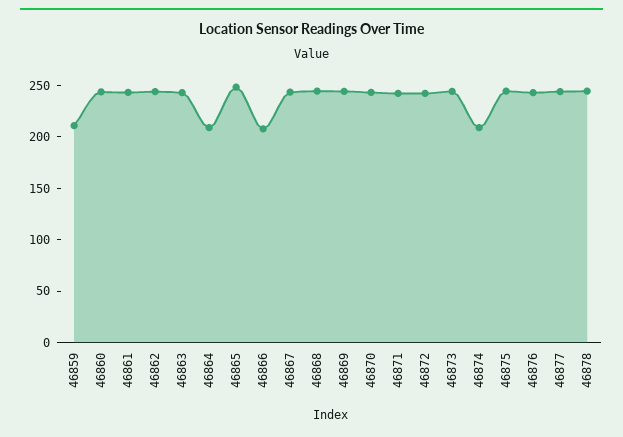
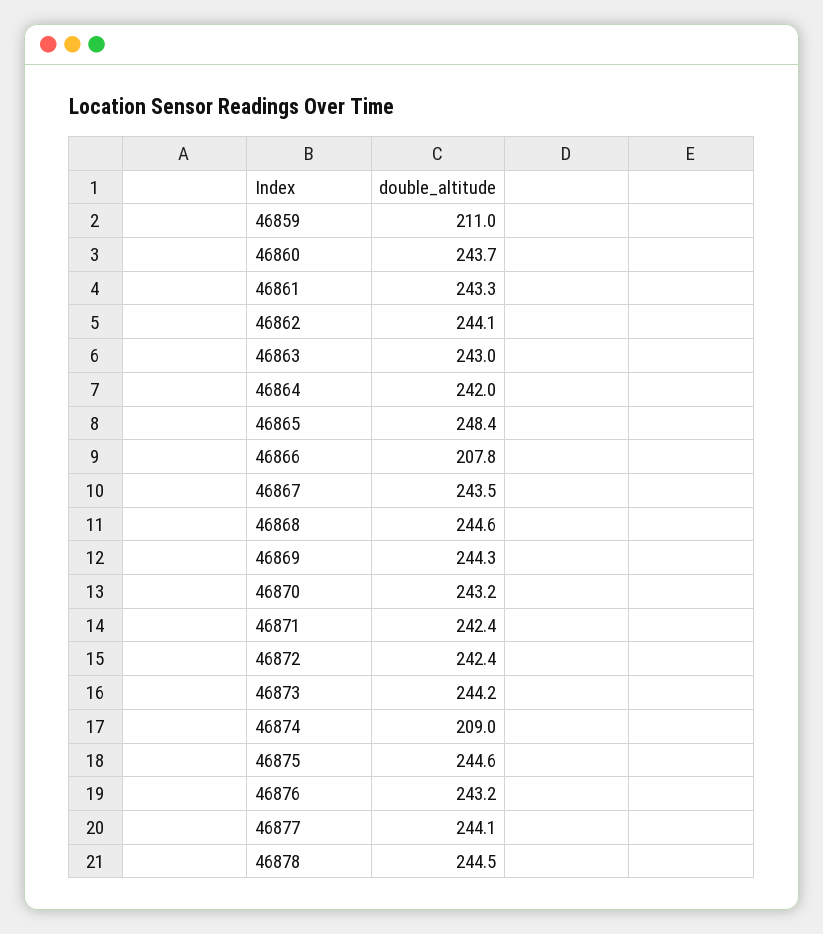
  {
    "46859": 211,
    "46860": 243.7,
    "46861": 243.3,
    "46862": 244.1,
    "46863": 243,
-   "46864": 210,
+   "46864": 242,
    "46865": 248.4,
    "46866": 207.8,
    "46867": 243.5,
    "46868": 244.6,
    "46869": 244.3,
    "46870": 243.2,
    "46871": 242.4,
    "46872": 242.4,
    "46873": 244.2,
    "46874": 209,
    "46875": 244.6,
    "46876": 243.2,
    "46877": 244.1,
    "46878": 244.5
  }

